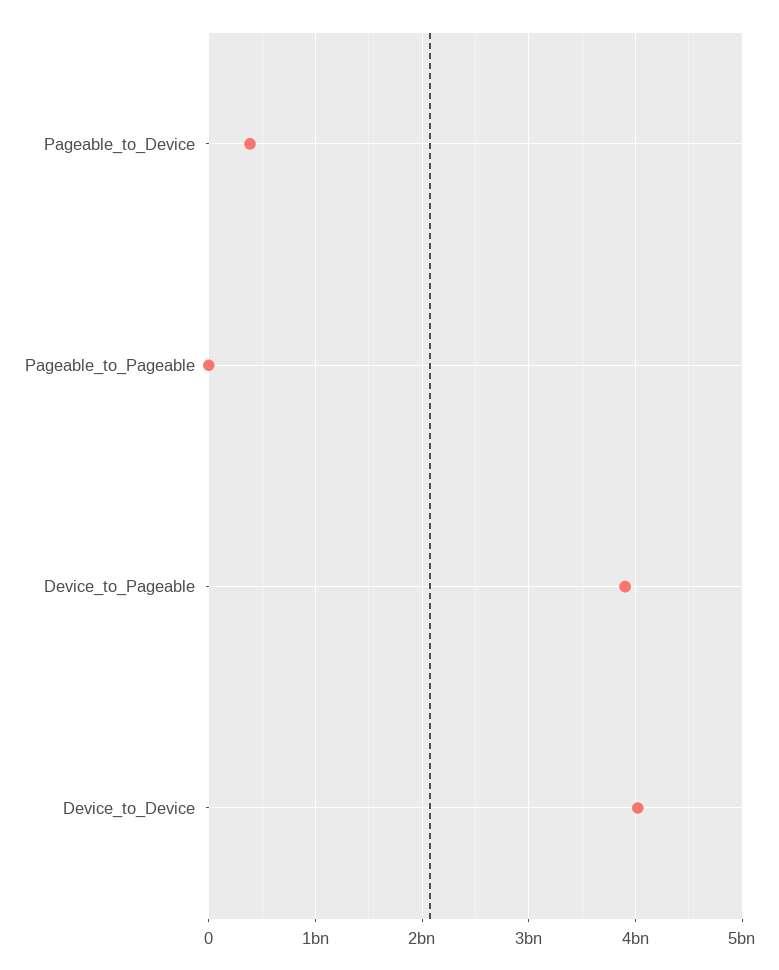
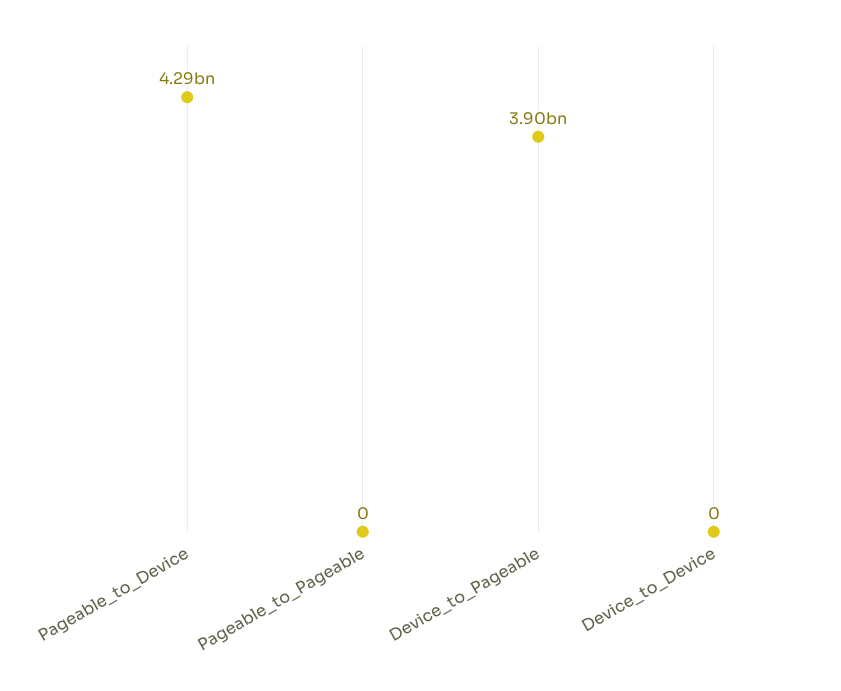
  {
-   "Pageable_to_Device": 400000000,
+   "Pageable_to_Device": 4290000000,
    "Pageable_to_Pageable": 0,
    "Device_to_Pageable": 3900000000,
-   "Device_to_Device": 4000000000
+   "Device_to_Device": 0
  }

